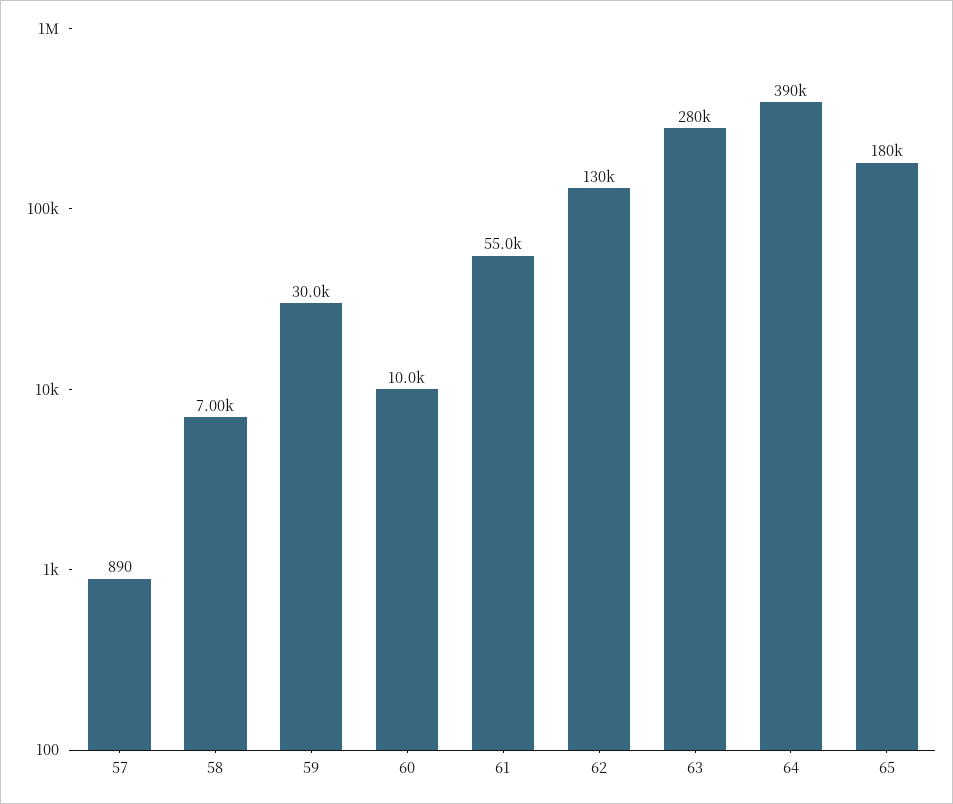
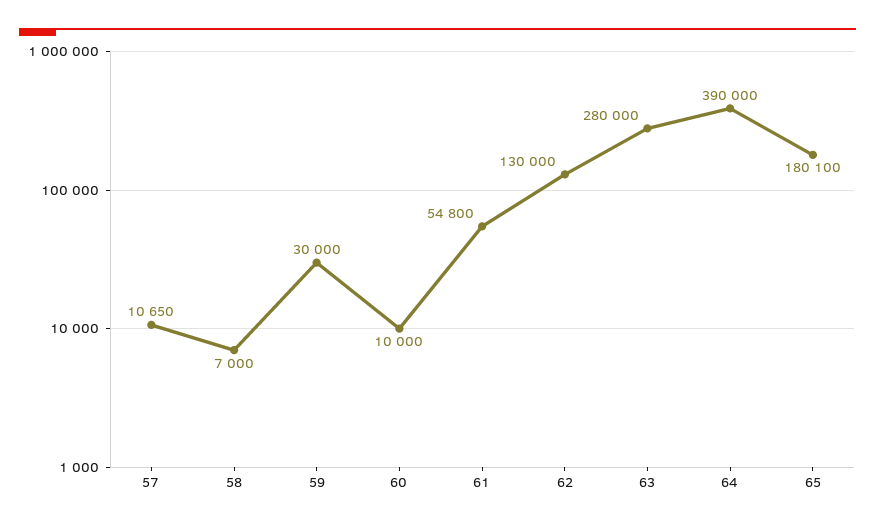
  {
-   "57": 890,
+   "57": 10650,
    "58": 7000,
    "59": 30000,
    "60": 10000,
-   "61": 55000,
+   "61": 54800,
    "62": 130000,
    "63": 280000,
    "64": 390000,
-   "65": 180000
+   "65": 180100
  }

